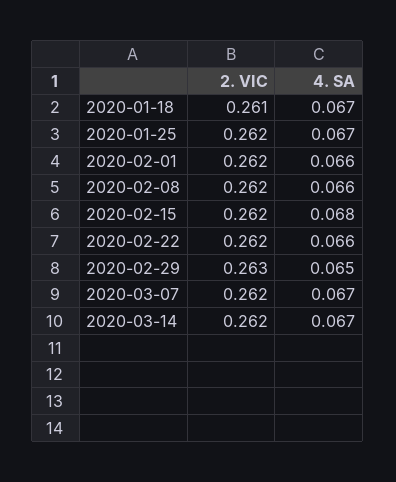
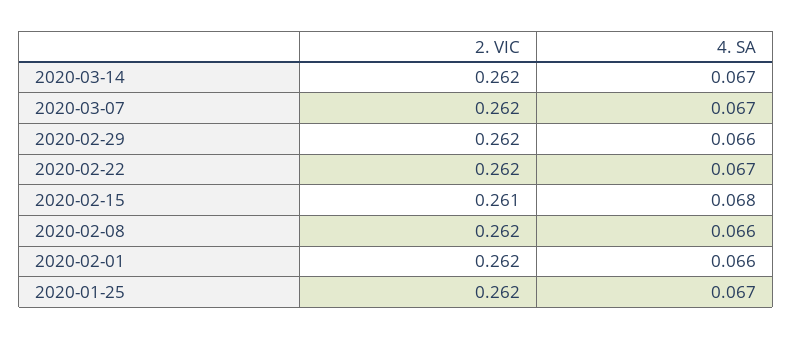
  {
    "2. VIC": {
-     "2020-01-18": 0.261,
      "2020-01-25": 0.262,
      "2020-02-01": 0.262,
      "2020-02-08": 0.262,
-     "2020-02-15": 0.262,
+     "2020-02-15": 0.261,
      "2020-02-22": 0.262,
-     "2020-02-29": 0.263,
+     "2020-02-29": 0.262,
      "2020-03-07": 0.262,
      "2020-03-14": 0.262
    },
    "4. SA": {
-     "2020-01-18": 0.067,
      "2020-01-25": 0.067,
      "2020-02-01": 0.066,
      "2020-02-08": 0.066,
      "2020-02-15": 0.068,
-     "2020-02-22": 0.066,
+     "2020-02-22": 0.067,
-     "2020-02-29": 0.065,
+     "2020-02-29": 0.066,
      "2020-03-07": 0.067,
      "2020-03-14": 0.067
    }
  }

